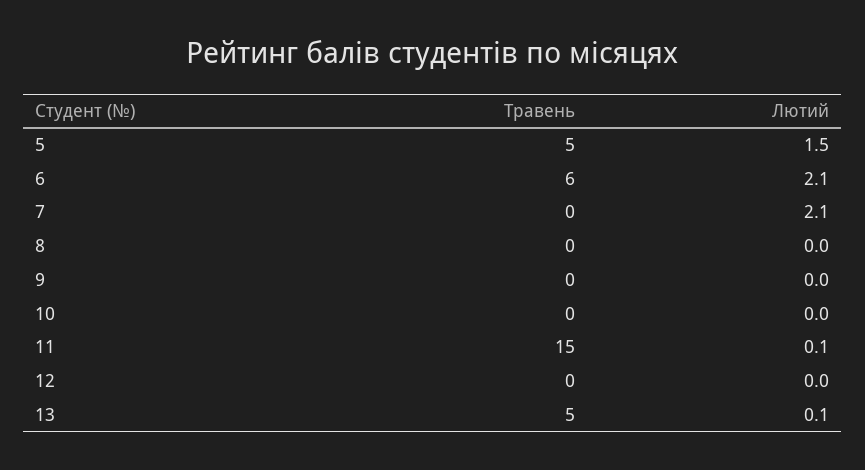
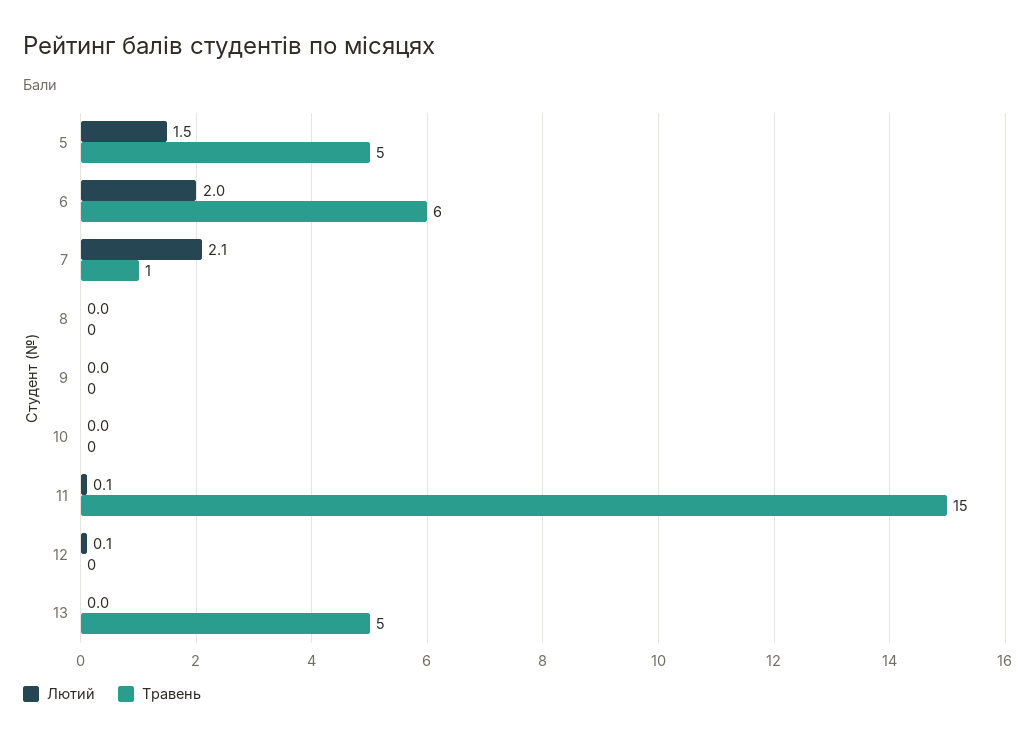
  {
    "Травень": {
      "5": 5,
      "6": 6,
-     "7": 0,
+     "7": 1,
      "8": 0,
      "9": 0,
      "10": 0,
      "11": 15,
      "12": 0,
      "13": 5
    },
    "Лютий": {
      "5": 1.5,
-     "6": 2.1,
+     "6": 2,
      "7": 2.1,
      "8": 0,
      "9": 0,
      "10": 0,
      "11": 0.1,
-     "12": 0,
+     "12": 0.1,
-     "13": 0.1
+     "13": 0
    }
  }

